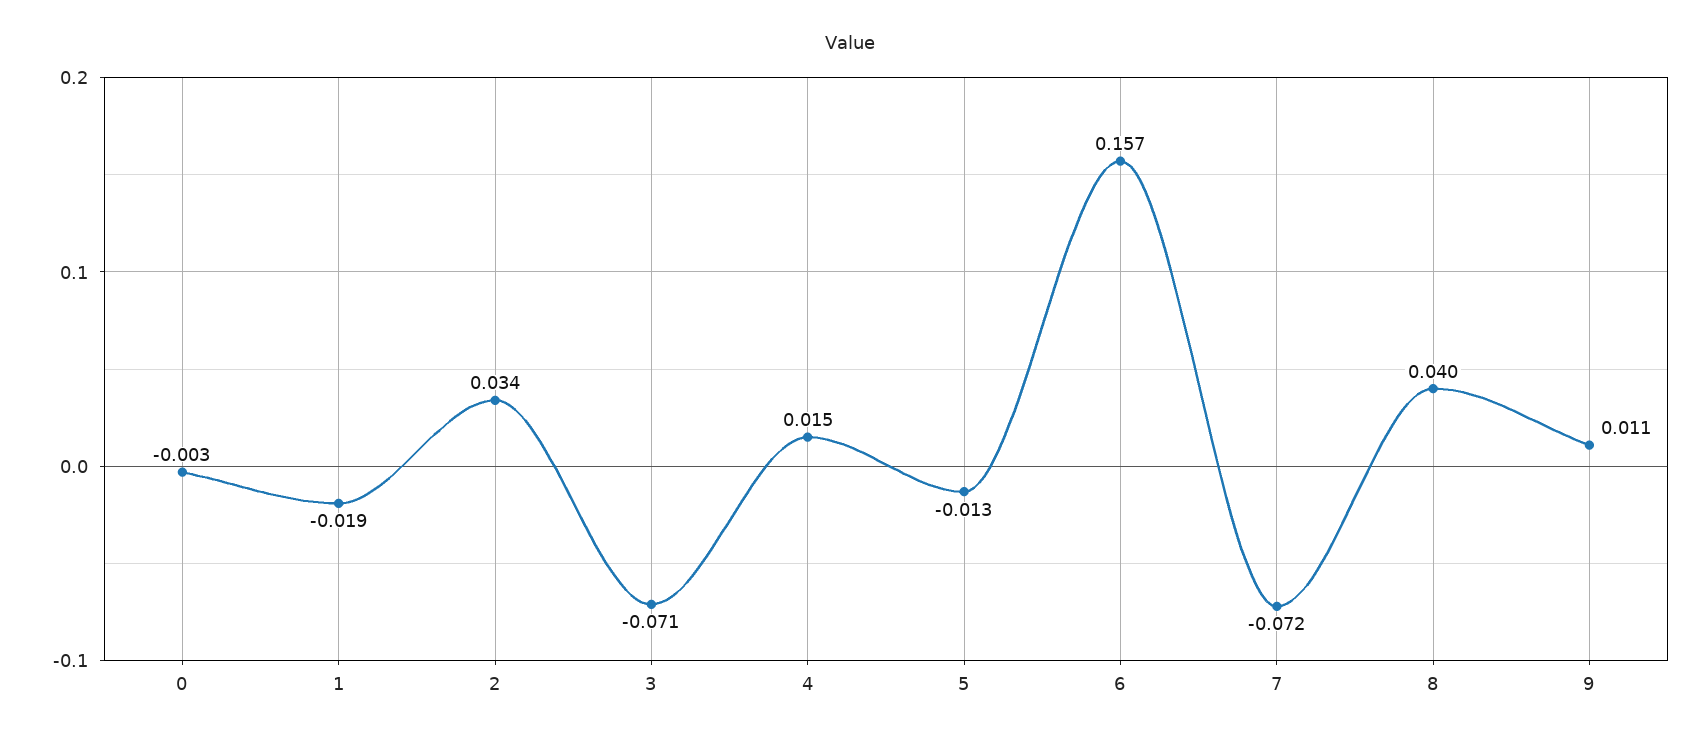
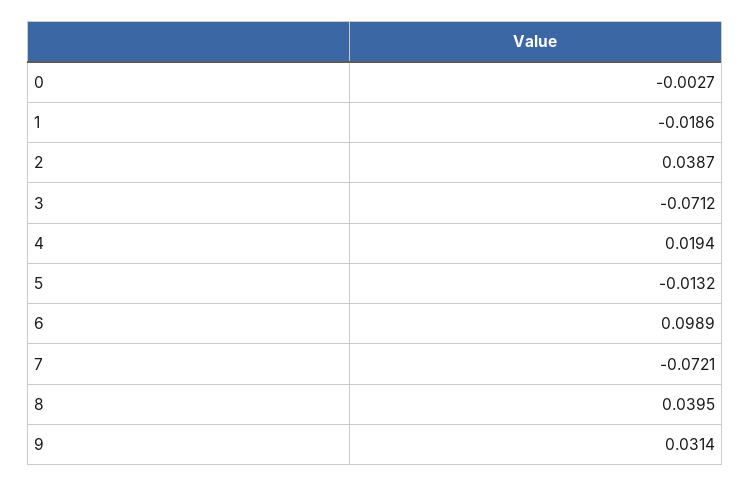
  {
    "0": -0.0027,
    "1": -0.0186,
-   "2": 0.034,
+   "2": 0.0387,
    "3": -0.0712,
-   "4": 0.015,
+   "4": 0.0194,
    "5": -0.0132,
-   "6": 0.157,
+   "6": 0.0989,
    "7": -0.0721,
    "8": 0.0395,
-   "9": 0.011
+   "9": 0.0314
  }

